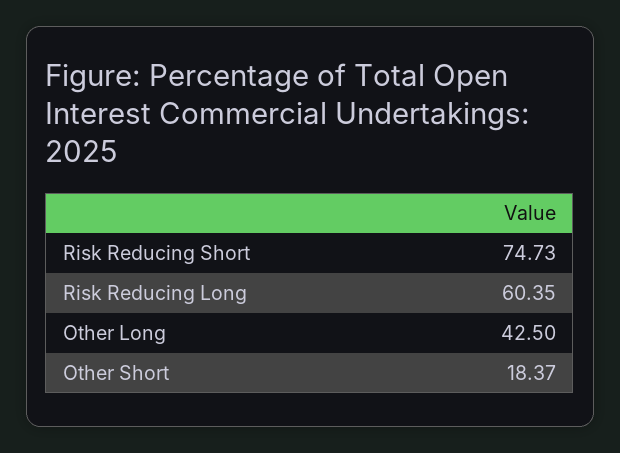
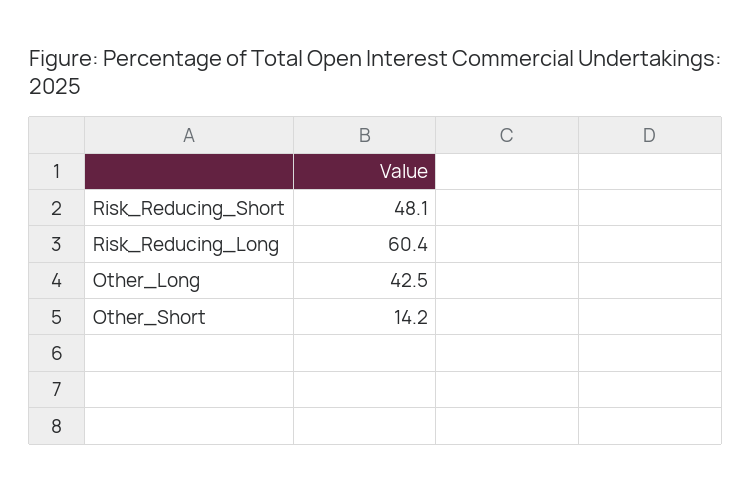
  {
-   "Risk Reducing Short": 74.73,
+   "Risk Reducing Short": 48.1,
    "Risk Reducing Long": 60.35,
    "Other Long": 42.5,
-   "Other Short": 18.37
+   "Other Short": 14.2
  }

